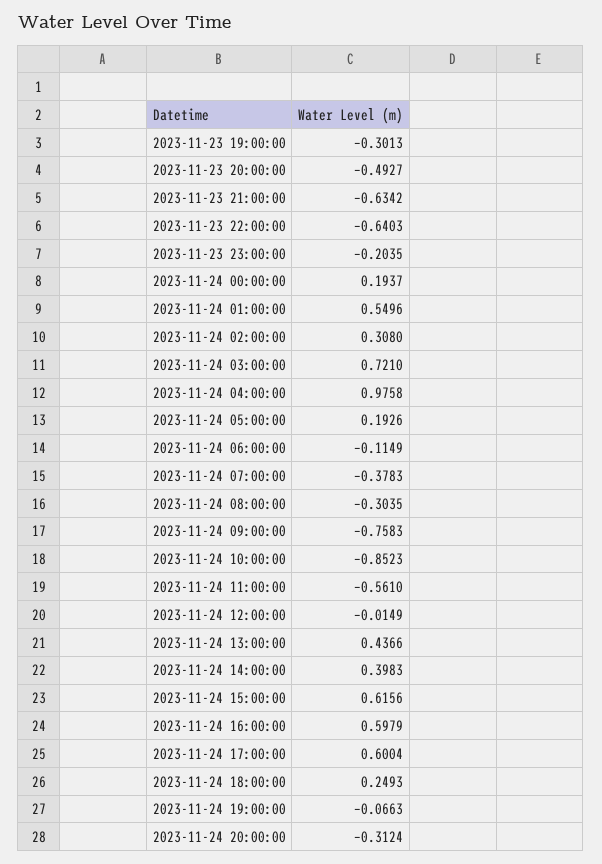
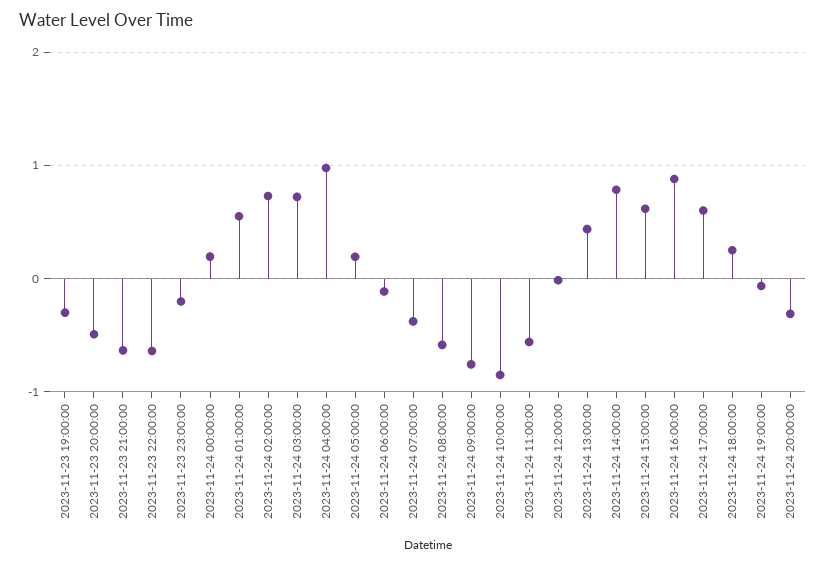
  {
    "2023-11-23 19:00:00": -0.3013,
    "2023-11-23 20:00:00": -0.4927,
    "2023-11-23 21:00:00": -0.6342,
    "2023-11-23 22:00:00": -0.6403,
    "2023-11-23 23:00:00": -0.2035,
    "2023-11-24 00:00:00": 0.1937,
    "2023-11-24 01:00:00": 0.5496,
-   "2023-11-24 02:00:00": 0.308,
+   "2023-11-24 02:00:00": 0.7,
    "2023-11-24 03:00:00": 0.721,
    "2023-11-24 04:00:00": 0.9758,
    "2023-11-24 05:00:00": 0.1926,
    "2023-11-24 06:00:00": -0.1149,
    "2023-11-24 07:00:00": -0.3783,
-   "2023-11-24 08:00:00": -0.3035,
+   "2023-11-24 08:00:00": -0.6,
    "2023-11-24 09:00:00": -0.7583,
    "2023-11-24 10:00:00": -0.8523,
    "2023-11-24 11:00:00": -0.561,
    "2023-11-24 12:00:00": -0.0149,
    "2023-11-24 13:00:00": 0.4366,
-   "2023-11-24 14:00:00": 0.3983,
+   "2023-11-24 14:00:00": 0.8,
    "2023-11-24 15:00:00": 0.6156,
-   "2023-11-24 16:00:00": 0.5979,
+   "2023-11-24 16:00:00": 0.9,
    "2023-11-24 17:00:00": 0.6004,
    "2023-11-24 18:00:00": 0.2493,
    "2023-11-24 19:00:00": -0.0663,
    "2023-11-24 20:00:00": -0.3124
  }

